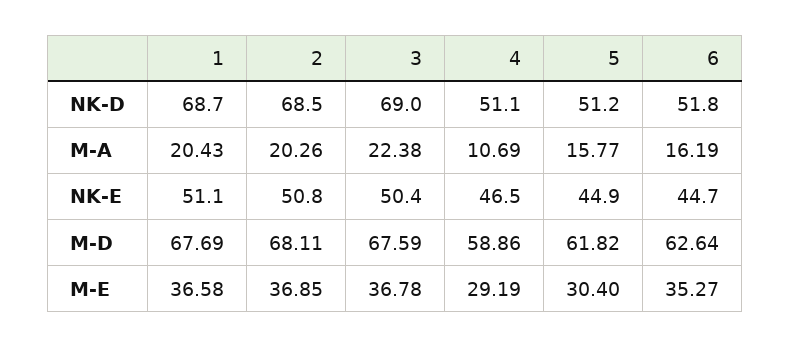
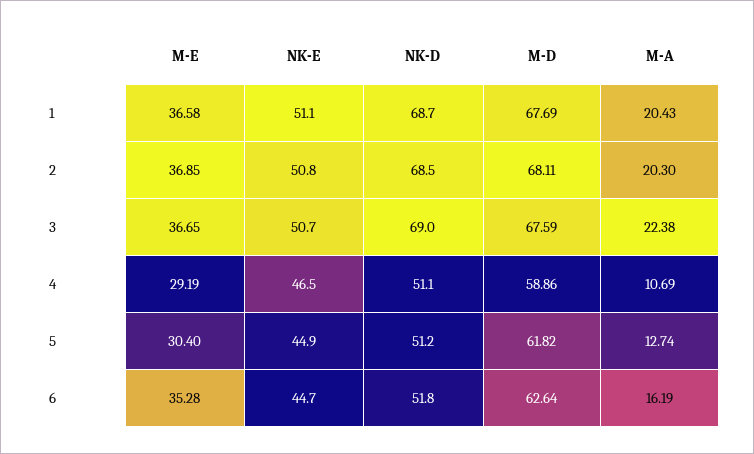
  {
    "1": {
      "NK-D": 68.7,
      "M-A": 20.43,
      "NK-E": 51.1,
      "M-D": 67.69,
      "M-E": 36.58
    },
    "2": {
      "NK-D": 68.5,
-     "M-A": 20.26,
+     "M-A": 20.3,
      "NK-E": 50.8,
      "M-D": 68.11,
      "M-E": 36.85
    },
    "3": {
      "NK-D": 69,
      "M-A": 22.38,
-     "NK-E": 50.4,
+     "NK-E": 50.7,
      "M-D": 67.59,
-     "M-E": 36.78
+     "M-E": 36.65
    },
    "4": {
      "NK-D": 51.1,
      "M-A": 10.69,
      "NK-E": 46.5,
      "M-D": 58.86,
      "M-E": 29.19
    },
    "5": {
      "NK-D": 51.2,
-     "M-A": 15.77,
+     "M-A": 12.74,
      "NK-E": 44.9,
      "M-D": 61.82,
      "M-E": 30.4
    },
    "6": {
      "NK-D": 51.8,
      "M-A": 16.19,
      "NK-E": 44.7,
      "M-D": 62.64,
-     "M-E": 35.27
+     "M-E": 35.28
    }
  }

